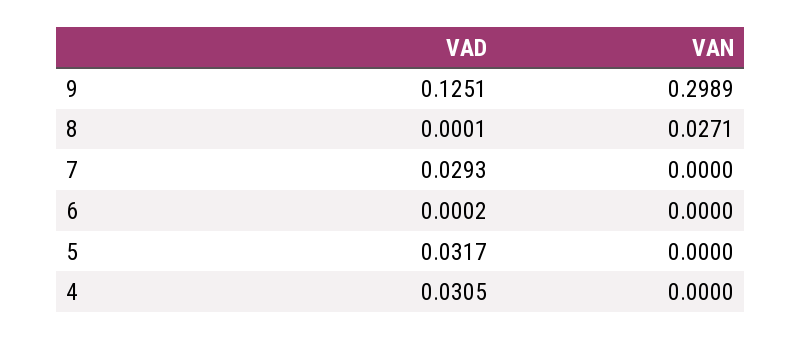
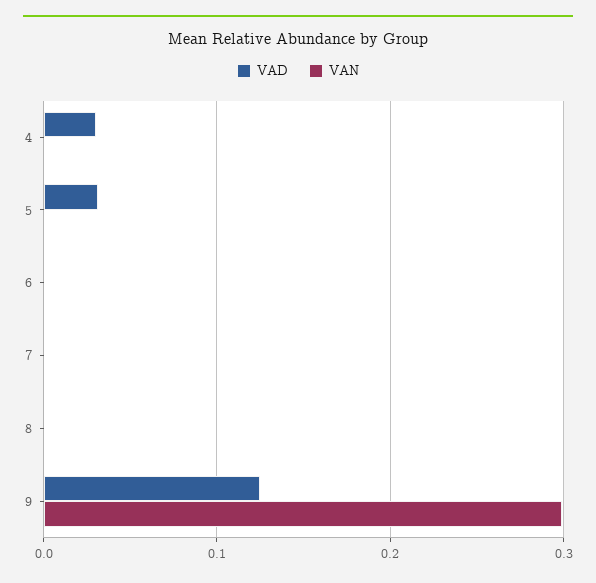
  {
    "VAD": {
      "9": 0.1251,
      "8": 0.0001,
-     "7": 0.0293,
+     "7": 0,
      "6": 0.0002,
      "5": 0.0317,
      "4": 0.0305
    },
    "VAN": {
      "9": 0.2989,
-     "8": 0.0271,
+     "8": 0,
      "7": 0,
      "6": 0,
      "5": 0,
      "4": 0
    }
  }

